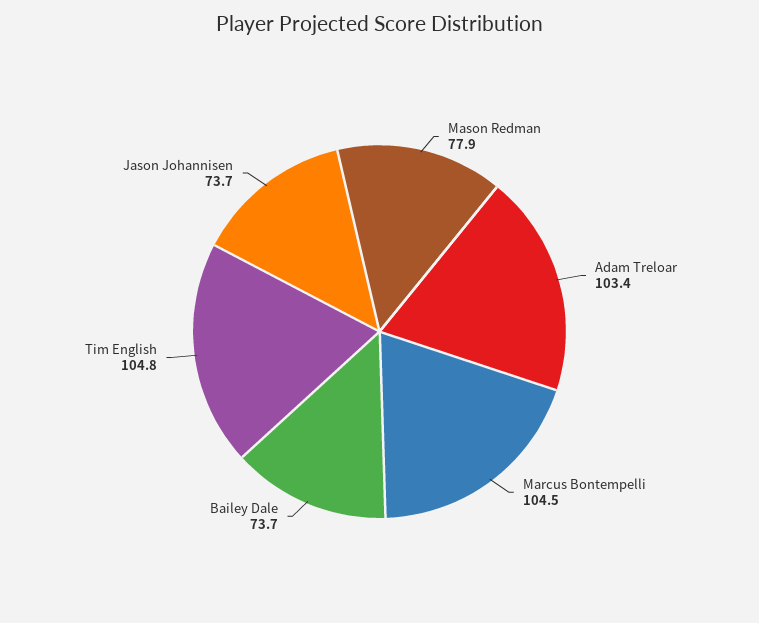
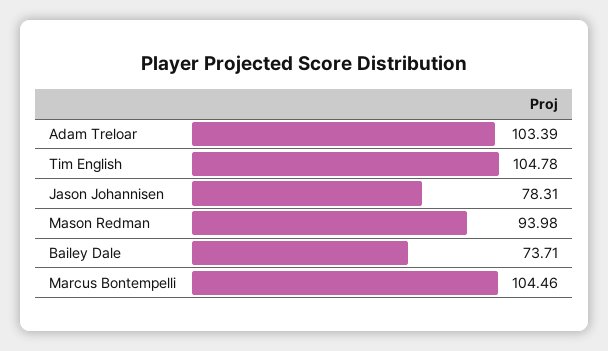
  {
-   "Mason Redman": 77.9,
+   "Mason Redman": 93.98,
    "Adam Treloar": 103.39,
    "Marcus Bontempelli": 104.46,
    "Bailey Dale": 73.71,
    "Tim English": 104.78,
-   "Jason Johannisen": 73.7
+   "Jason Johannisen": 78.31
  }

